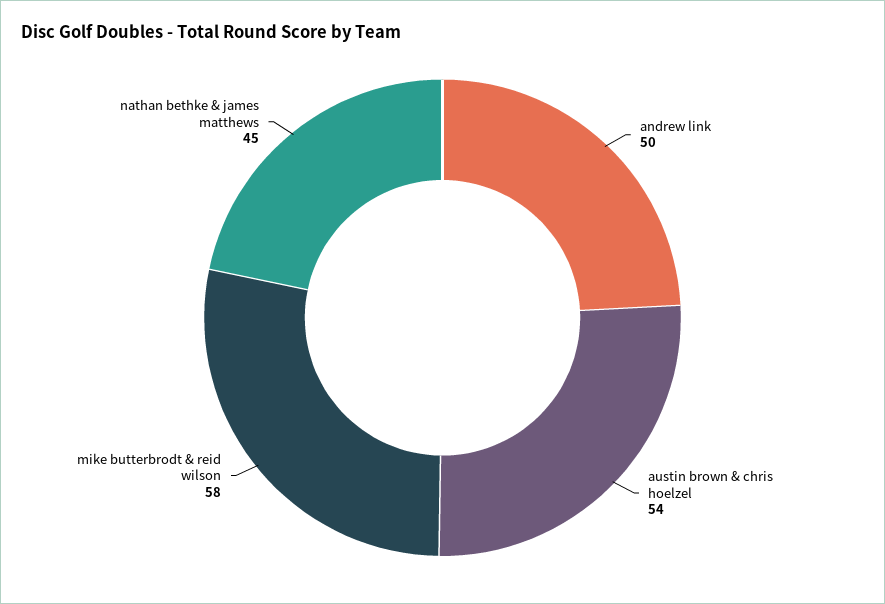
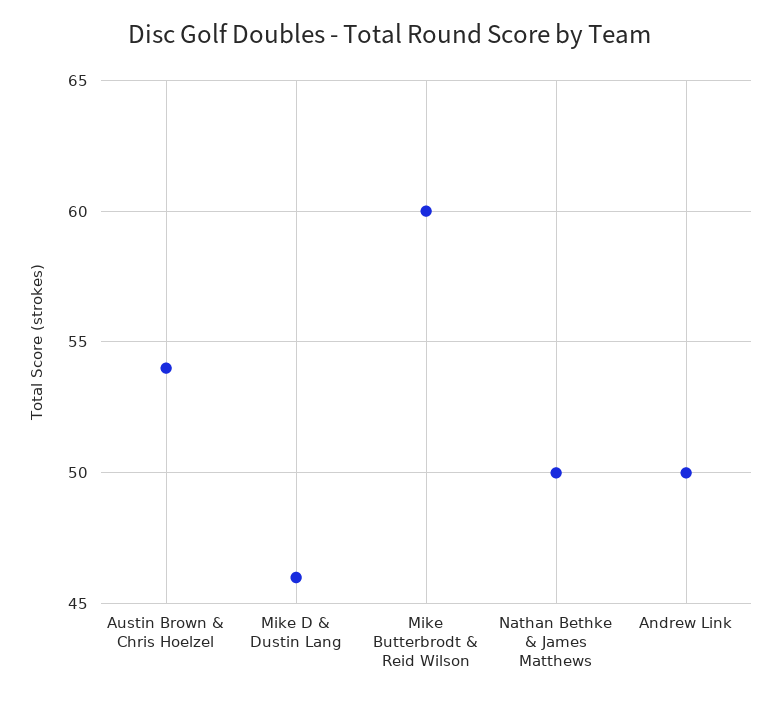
  {
    "andrew link": 50,
    "austin brown & chris hoelzel": 54,
-   "mike butterbrodt & reid wilson": 58,
+   "mike butterbrodt & reid wilson": 60,
-   "nathan bethke & james matthews": 45
+   "nathan bethke & james matthews": 50,
+   "Mike D & Dustin Lang": 46
  }

